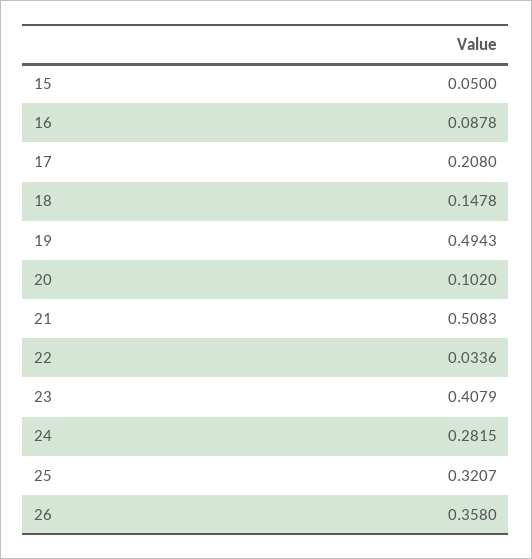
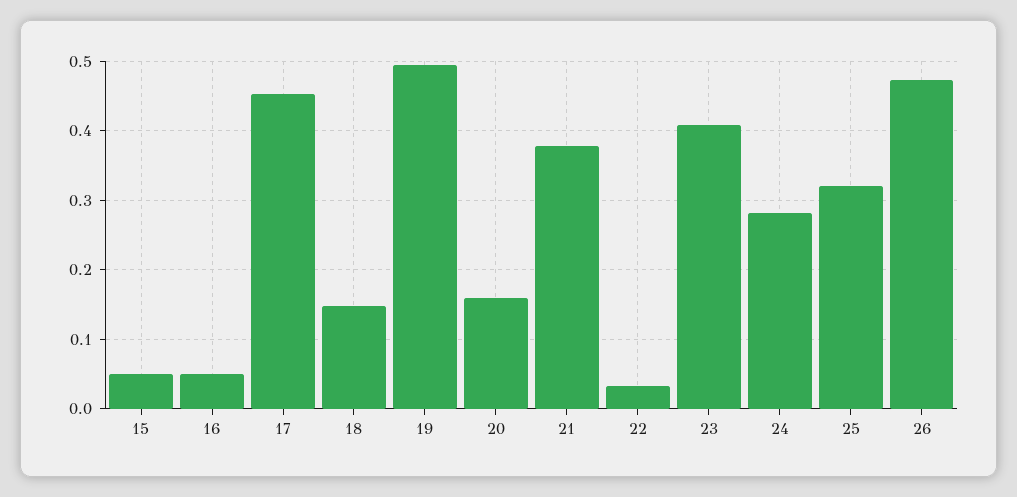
  {
    "15": 0.05,
-   "16": 0.0878,
+   "16": 0.05,
-   "17": 0.208,
+   "17": 0.45,
    "18": 0.1478,
    "19": 0.4943,
-   "20": 0.102,
+   "20": 0.16,
-   "21": 0.5083,
+   "21": 0.38,
    "22": 0.0336,
    "23": 0.4079,
    "24": 0.2815,
    "25": 0.3207,
-   "26": 0.358
+   "26": 0.47
  }

